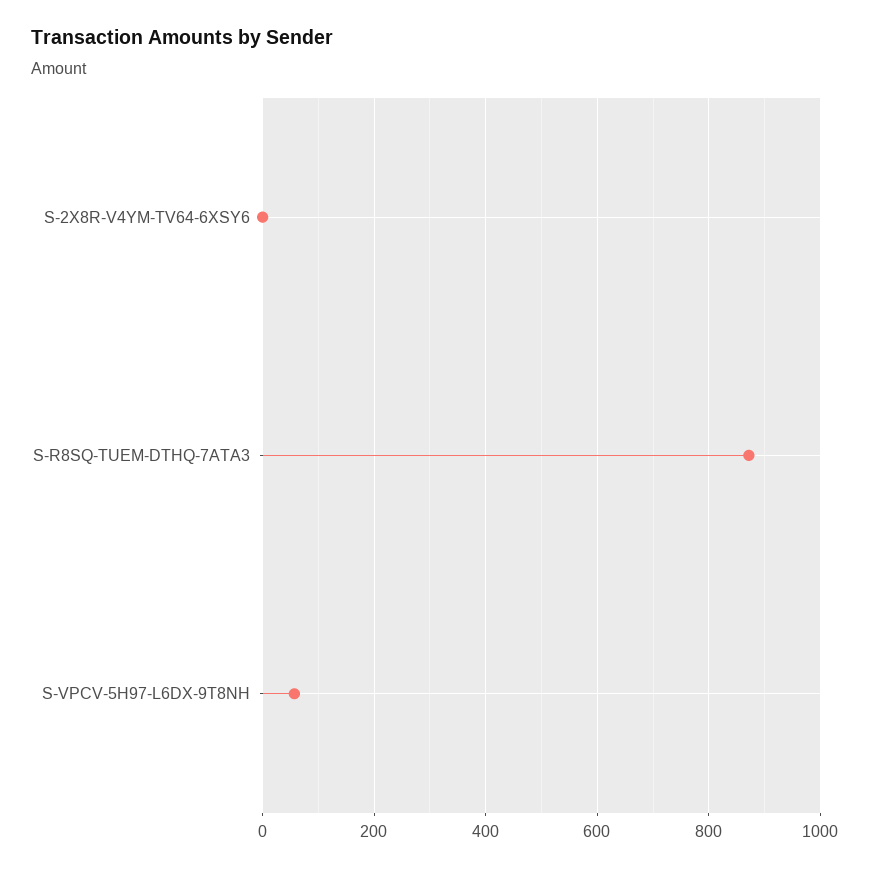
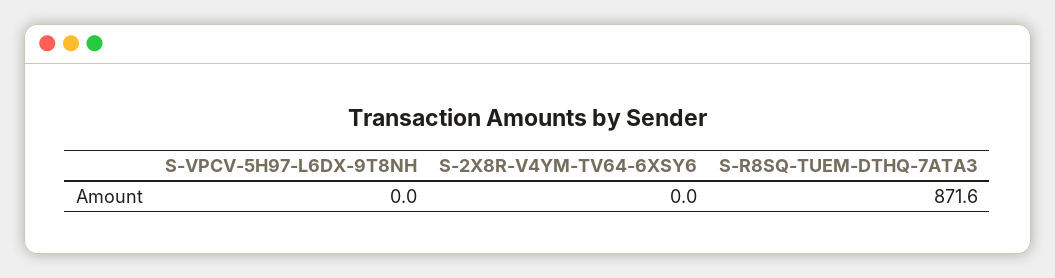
  {
    "S-2X8R-V4YM-TV64-6XSY6": 0,
    "S-R8SQ-TUEM-DTHQ-7ATA3": 871.6,
-   "S-VPCV-5H97-L6DX-9T8NH": 60
+   "S-VPCV-5H97-L6DX-9T8NH": 0
  }

